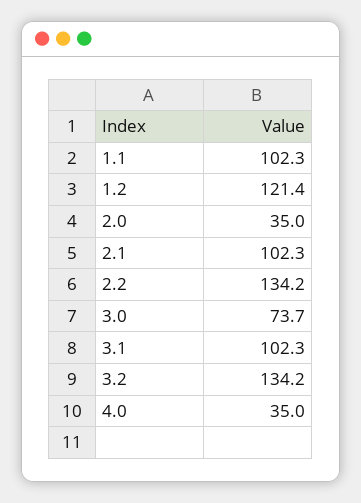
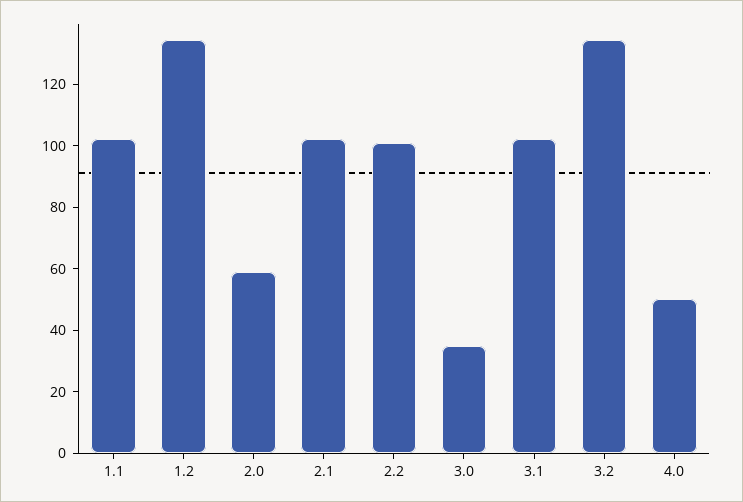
  {
    "1.1": 102.3,
-   "1.2": 121.4,
+   "1.2": 135,
-   "2.0": 35,
+   "2.0": 60,
    "2.1": 102.3,
-   "2.2": 134.2,
+   "2.2": 100,
-   "3.0": 73.7,
+   "3.0": 35,
    "3.1": 102.3,
    "3.2": 134.2,
-   "4.0": 35
+   "4.0": 50
  }

